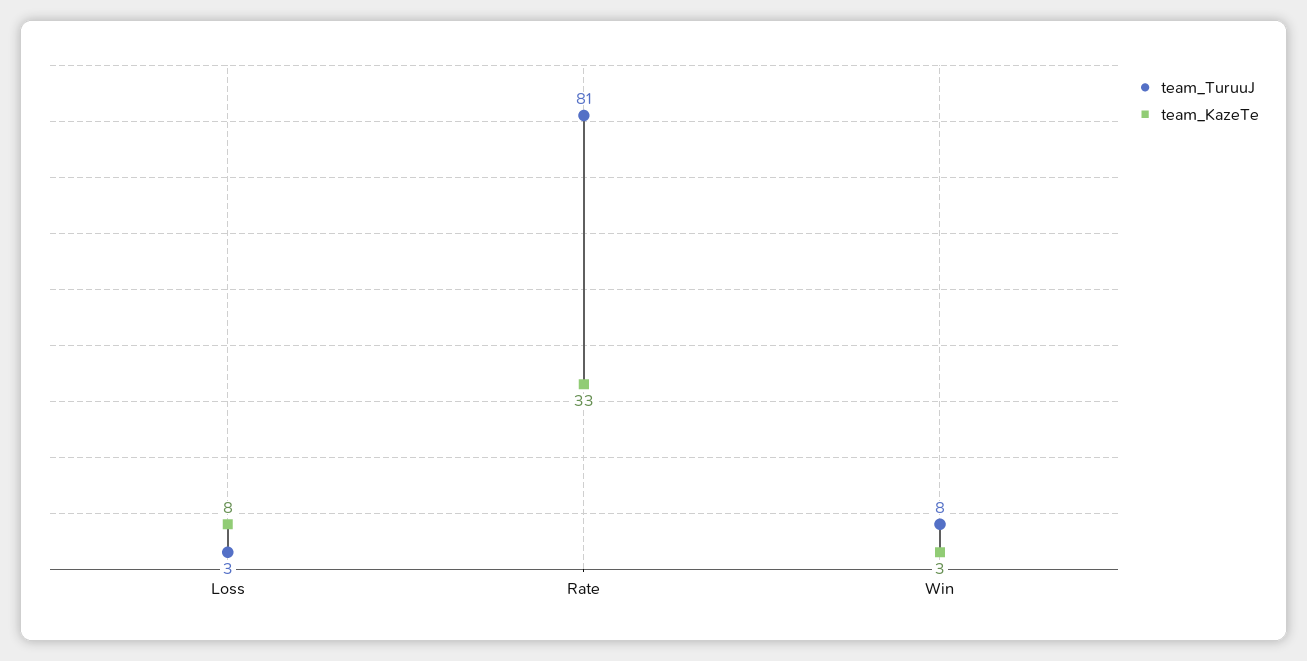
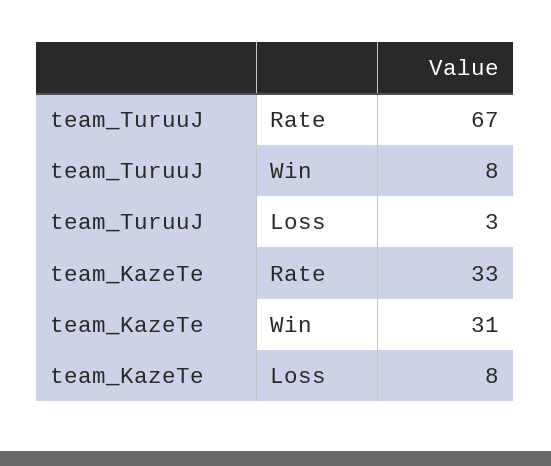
  {
    "team_TuruuJ": {
      "Loss": 3,
-     "Rate": 81,
+     "Rate": 67,
      "Win": 8
    },
    "team_KazeTe": {
      "Loss": 8,
      "Rate": 33,
-     "Win": 3
+     "Win": 31
    }
  }

